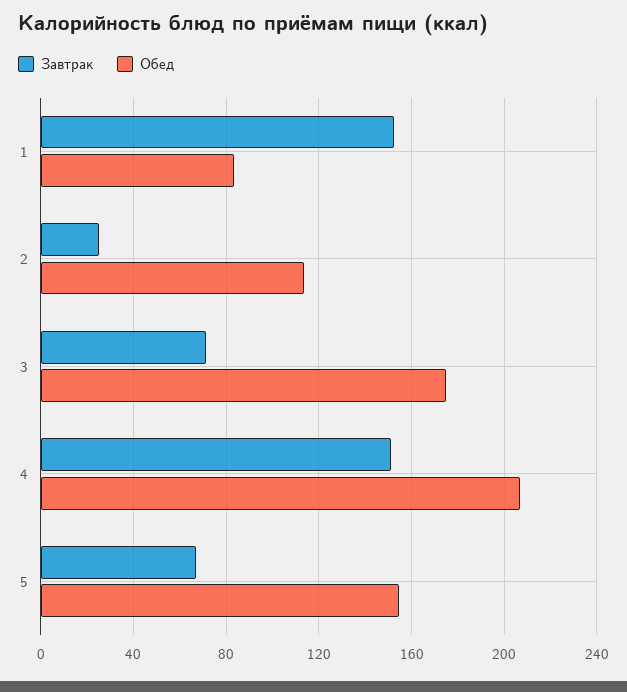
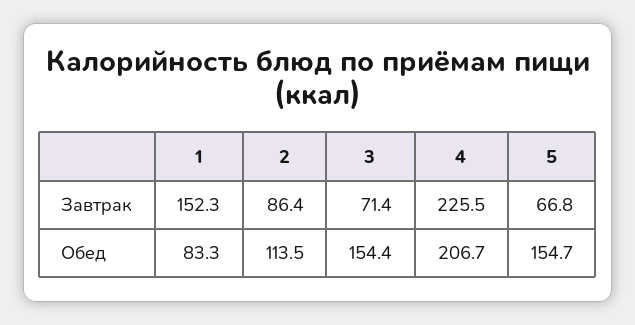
  {
    "Завтрак": {
      "1": 152.3,
-     "2": 25,
+     "2": 86.4,
      "3": 71.4,
-     "4": 150,
+     "4": 225.5,
      "5": 66.8
    },
    "Обед": {
      "1": 83.3,
      "2": 113.5,
-     "3": 175,
+     "3": 154.4,
      "4": 206.7,
      "5": 154.7
    }
  }

